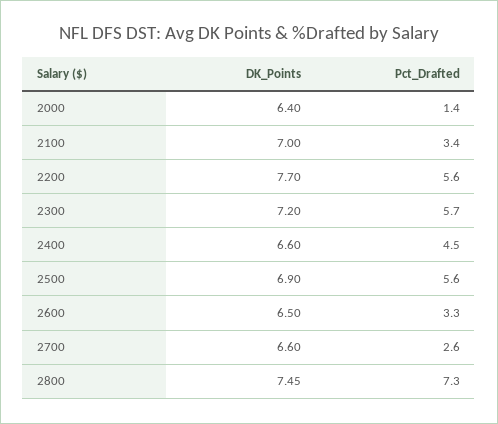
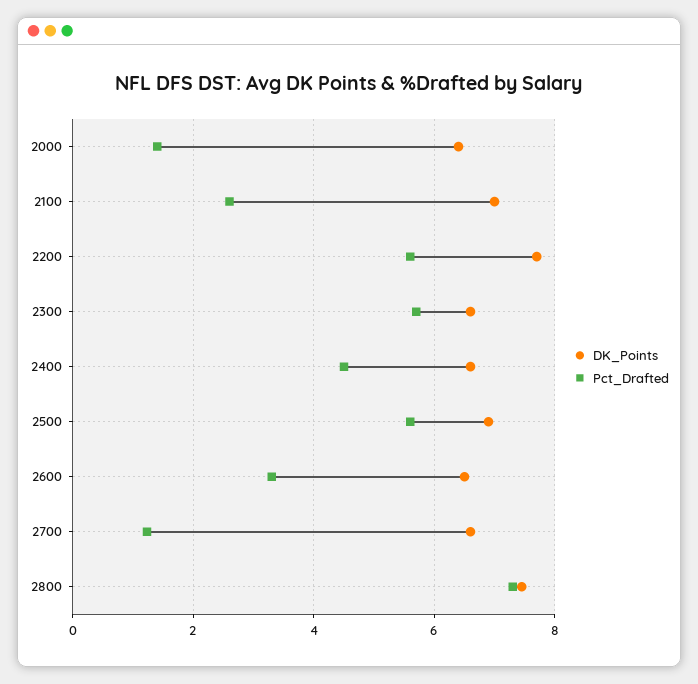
  {
    "DK_Points": {
      "2000": 6.4,
      "2100": 7,
      "2200": 7.7,
-     "2300": 7.2,
+     "2300": 6.6,
      "2400": 6.6,
      "2500": 6.9,
      "2600": 6.5,
      "2700": 6.6,
      "2800": 7.45
    },
    "Pct_Drafted": {
      "2000": 1.4,
-     "2100": 3.4,
+     "2100": 2.6,
      "2200": 5.6,
      "2300": 5.7,
      "2400": 4.5,
      "2500": 5.6,
      "2600": 3.3,
-     "2700": 2.6,
+     "2700": 1.2,
      "2800": 7.3
    }
  }

